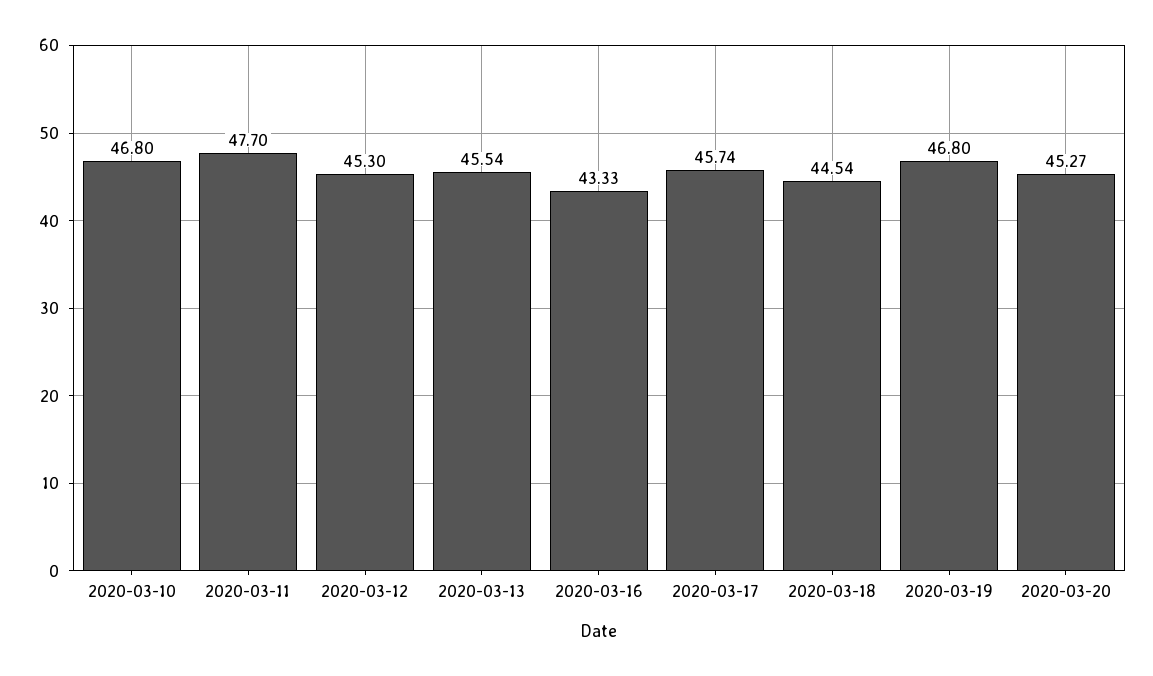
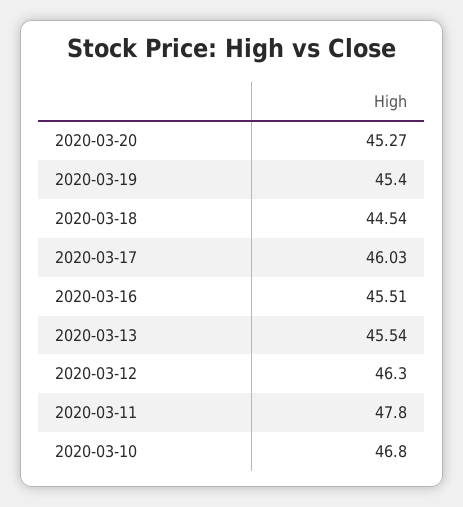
  {
    "2020-03-10": 46.8,
-   "2020-03-11": 47.7,
+   "2020-03-11": 47.8,
-   "2020-03-12": 45.3,
+   "2020-03-12": 46.3,
    "2020-03-13": 45.54,
-   "2020-03-16": 43.33,
+   "2020-03-16": 45.51,
-   "2020-03-17": 45.74,
+   "2020-03-17": 46.03,
    "2020-03-18": 44.54,
-   "2020-03-19": 46.8,
+   "2020-03-19": 45.4,
    "2020-03-20": 45.27
  }

